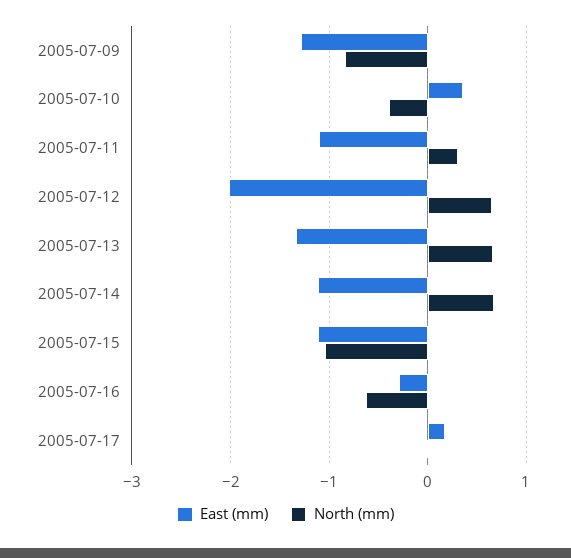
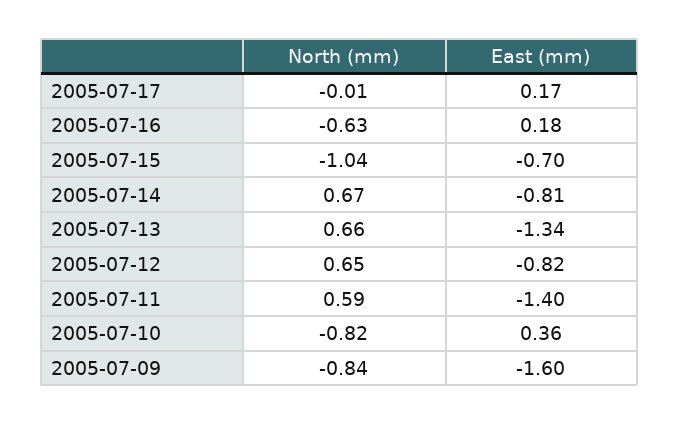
  {
    "East (mm)": {
-     "2005-07-09": -1.3,
+     "2005-07-09": -1.6,
      "2005-07-10": 0.36,
-     "2005-07-11": -1.1,
+     "2005-07-11": -1.4,
-     "2005-07-12": -2,
+     "2005-07-12": -0.82,
      "2005-07-13": -1.34,
-     "2005-07-14": -1.1,
+     "2005-07-14": -0.81,
-     "2005-07-15": -1.1,
+     "2005-07-15": -0.7,
-     "2005-07-16": -0.3,
+     "2005-07-16": 0.18,
      "2005-07-17": 0.17
    },
    "North (mm)": {
      "2005-07-09": -0.84,
-     "2005-07-10": -0.4,
+     "2005-07-10": -0.82,
-     "2005-07-11": 0.3,
+     "2005-07-11": 0.59,
      "2005-07-12": 0.65,
      "2005-07-13": 0.66,
      "2005-07-14": 0.67,
      "2005-07-15": -1.04,
      "2005-07-16": -0.63,
      "2005-07-17": -0.01
    }
  }

